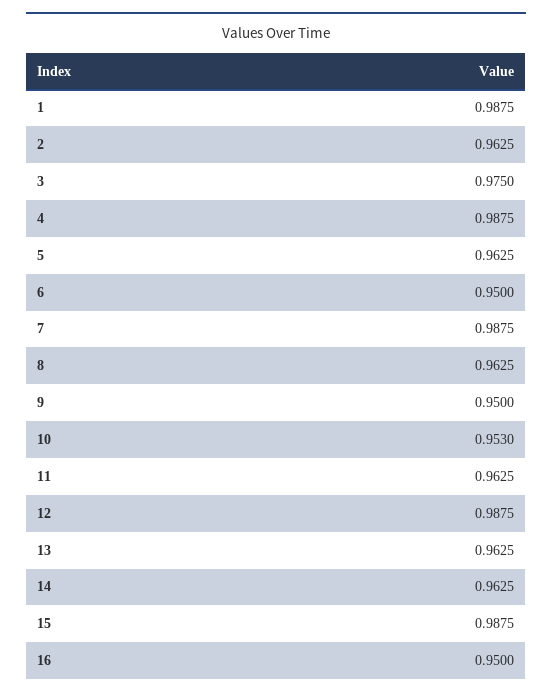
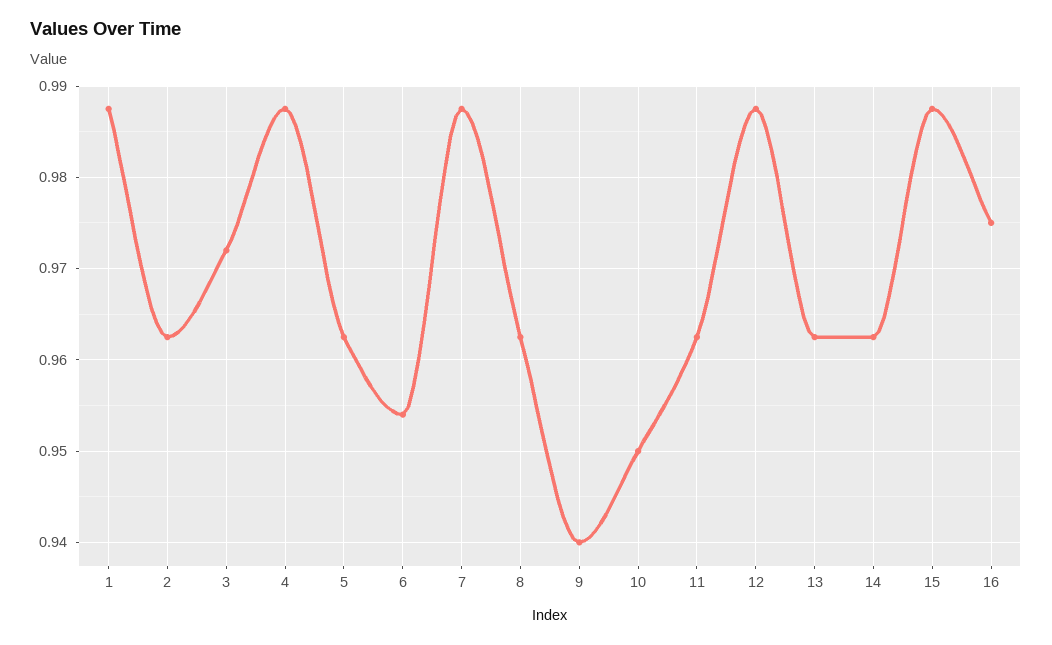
  {
    "1": 0.9875,
    "2": 0.9625,
-   "3": 0.975,
+   "3": 0.972,
    "4": 0.9875,
    "5": 0.9625,
-   "6": 0.95,
+   "6": 0.954,
    "7": 0.9875,
    "8": 0.9625,
-   "9": 0.95,
+   "9": 0.94,
-   "10": 0.953,
+   "10": 0.95,
    "11": 0.9625,
    "12": 0.9875,
    "13": 0.9625,
    "14": 0.9625,
    "15": 0.9875,
-   "16": 0.95
+   "16": 0.975
  }

